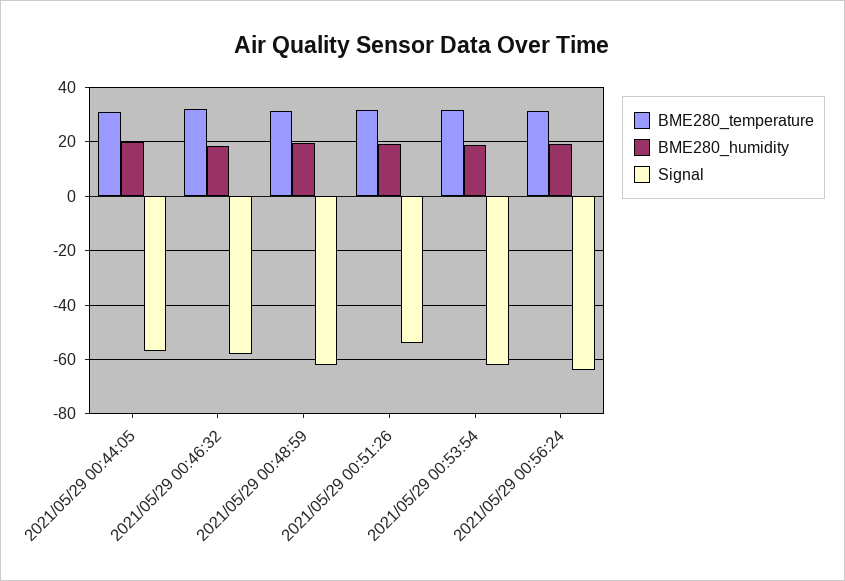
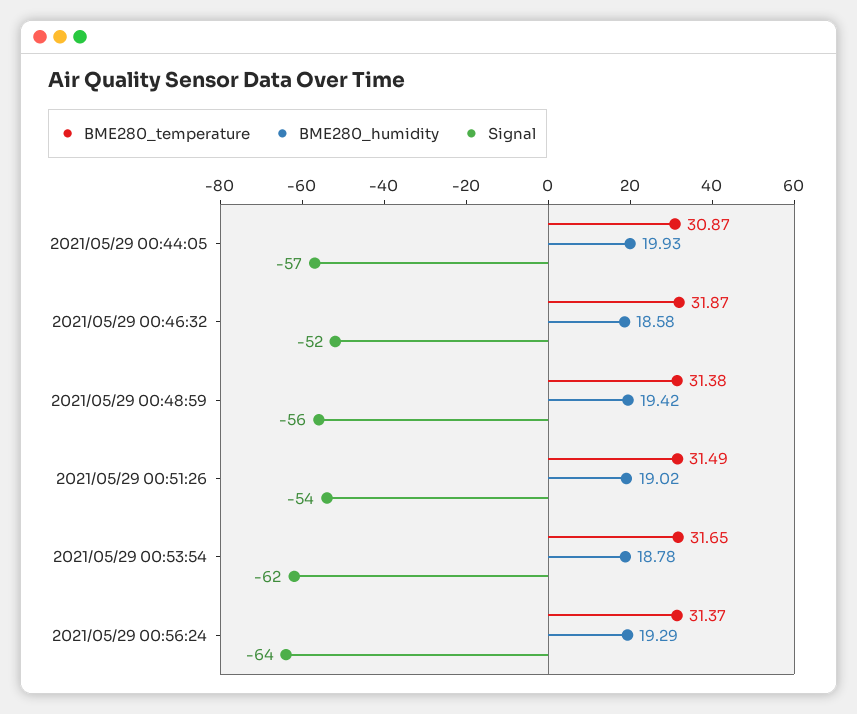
  {
    "BME280_temperature": {
      "2021/05/29 00:44:05": 30.87,
      "2021/05/29 00:46:32": 31.87,
      "2021/05/29 00:48:59": 31.38,
      "2021/05/29 00:51:26": 31.49,
      "2021/05/29 00:53:54": 31.65,
      "2021/05/29 00:56:24": 31.37
    },
    "BME280_humidity": {
      "2021/05/29 00:44:05": 19.93,
      "2021/05/29 00:46:32": 18.58,
      "2021/05/29 00:48:59": 19.42,
      "2021/05/29 00:51:26": 19.02,
      "2021/05/29 00:53:54": 18.78,
      "2021/05/29 00:56:24": 19.29
    },
    "Signal": {
      "2021/05/29 00:44:05": -57,
-     "2021/05/29 00:46:32": -57.5,
+     "2021/05/29 00:46:32": -52,
-     "2021/05/29 00:48:59": -62.5,
+     "2021/05/29 00:48:59": -56,
      "2021/05/29 00:51:26": -54,
      "2021/05/29 00:53:54": -62,
      "2021/05/29 00:56:24": -64
    }
  }

